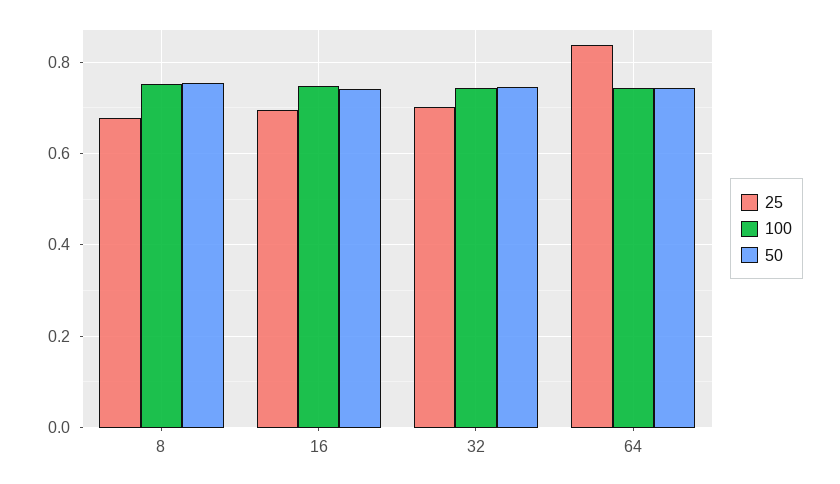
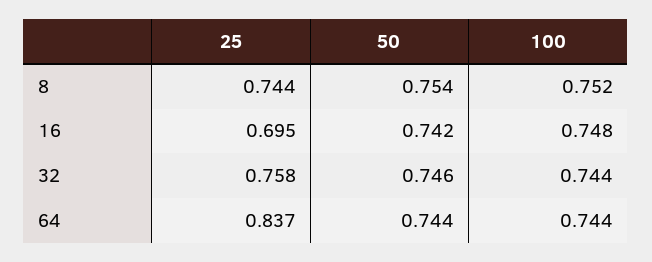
  {
    "25": {
-     "8": 0.68,
+     "8": 0.744,
      "16": 0.695,
-     "32": 0.7,
+     "32": 0.758,
      "64": 0.837
    },
    "100": {
      "8": 0.752,
      "16": 0.748,
      "32": 0.744,
      "64": 0.744
    },
    "50": {
      "8": 0.754,
      "16": 0.742,
      "32": 0.746,
      "64": 0.744
    }
  }

